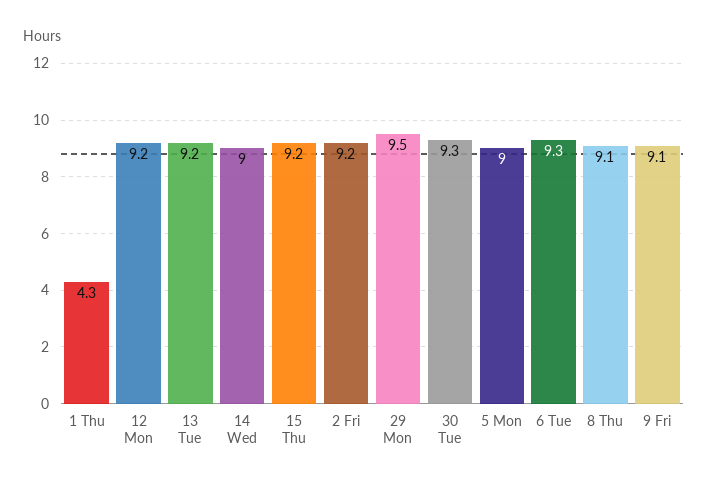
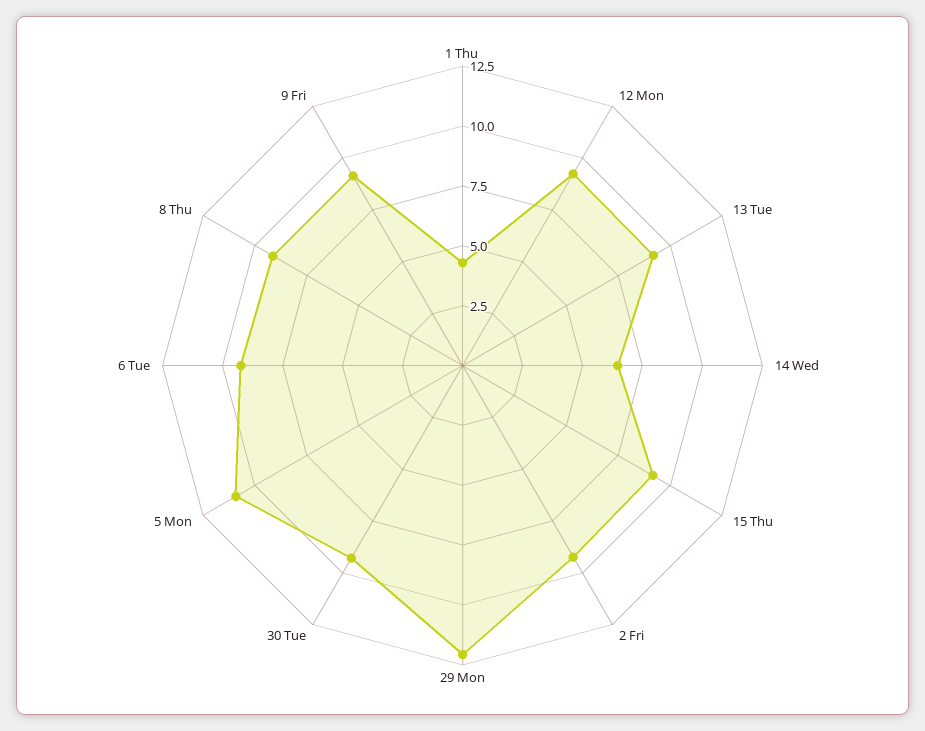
  {
    "1 Thu": 4.3,
    "12 Mon": 9.2,
    "13 Tue": 9.2,
-   "14 Wed": 9,
+   "14 Wed": 6.5,
    "15 Thu": 9.2,
    "2 Fri": 9.2,
-   "29 Mon": 9.5,
+   "29 Mon": 12,
    "30 Tue": 9.3,
-   "5 Mon": 9,
+   "5 Mon": 11,
    "6 Tue": 9.3,
    "8 Thu": 9.1,
    "9 Fri": 9.1
  }

